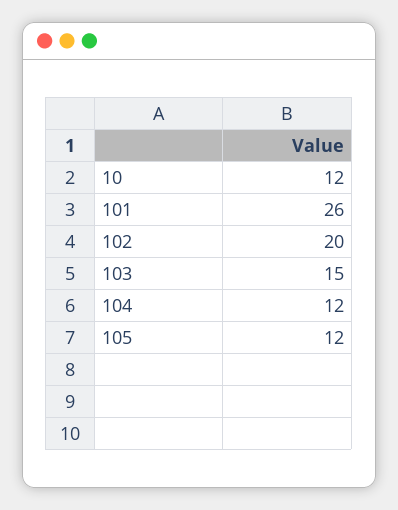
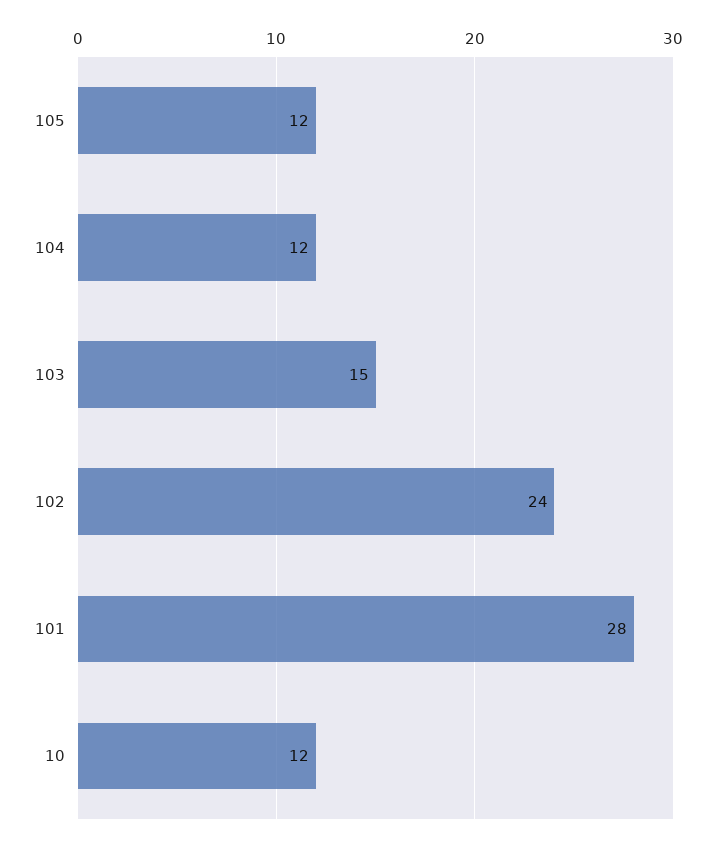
  {
    "10": 12,
-   "101": 26,
+   "101": 28,
-   "102": 20,
+   "102": 24,
    "103": 15,
    "104": 12,
    "105": 12
  }

